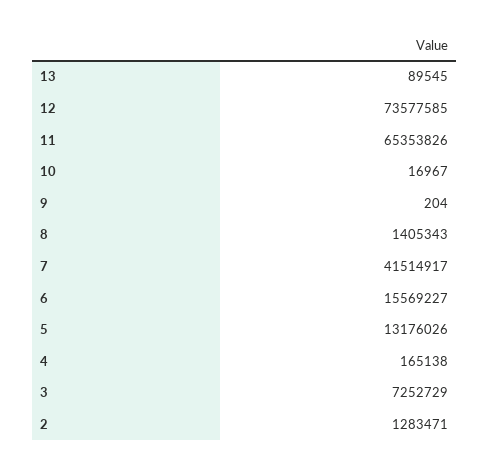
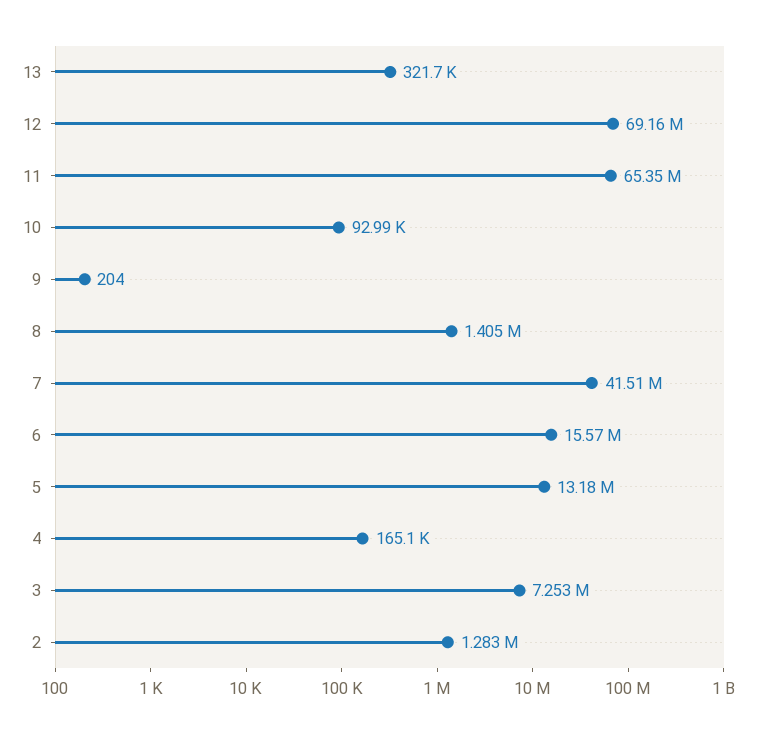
  {
-   "13": 89545,
+   "13": 321700,
-   "12": 73577585,
+   "12": 69160000,
    "11": 65353826,
-   "10": 16967,
+   "10": 92990,
    "9": 204,
    "8": 1405343,
    "7": 41514917,
    "6": 15569227,
    "5": 13176026,
    "4": 165138,
    "3": 7252729,
    "2": 1283471
  }

